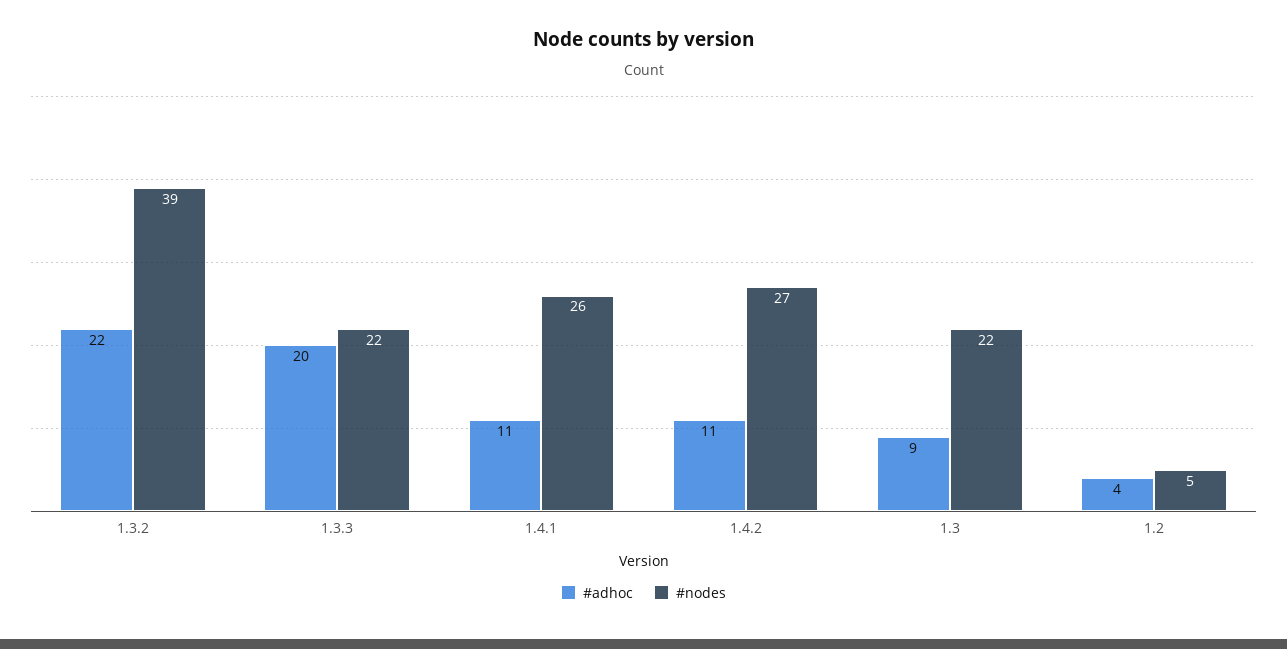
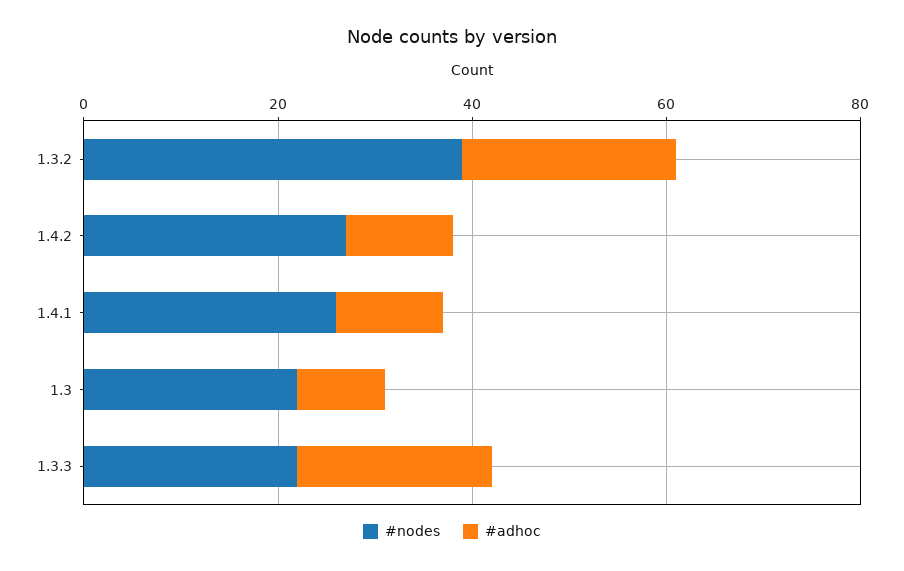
  {
    "#adhoc": {
      "1.3.2": 22,
      "1.3.3": 20,
      "1.4.1": 11,
      "1.4.2": 11,
-     "1.3": 9,
+     "1.3": 9
-     "1.2": 4
    },
    "#nodes": {
      "1.3.2": 39,
      "1.3.3": 22,
      "1.4.1": 26,
      "1.4.2": 27,
-     "1.3": 22,
+     "1.3": 22
-     "1.2": 5
    }
  }

